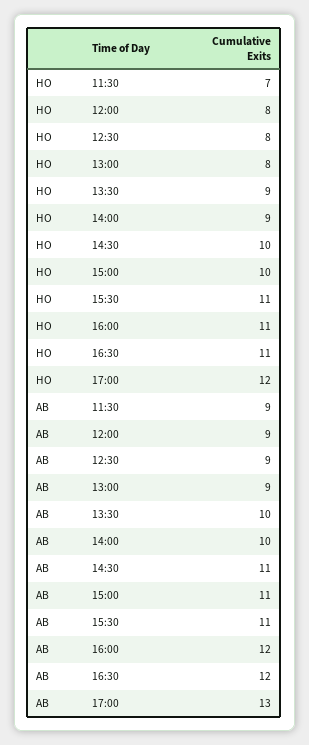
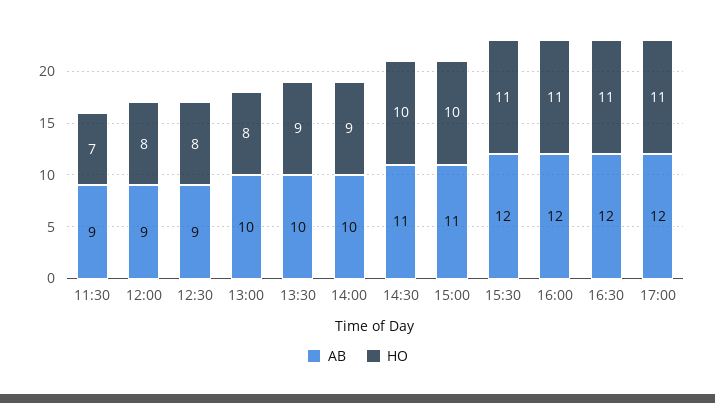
  {
    "HO": {
      "11:30": 7,
      "12:00": 8,
      "12:30": 8,
      "13:00": 8,
      "13:30": 9,
      "14:00": 9,
      "14:30": 10,
      "15:00": 10,
      "15:30": 11,
      "16:00": 11,
      "16:30": 11,
-     "17:00": 12
+     "17:00": 11
    },
    "AB": {
      "11:30": 9,
      "12:00": 9,
      "12:30": 9,
-     "13:00": 9,
+     "13:00": 10,
      "13:30": 10,
      "14:00": 10,
      "14:30": 11,
      "15:00": 11,
-     "15:30": 11,
+     "15:30": 12,
      "16:00": 12,
      "16:30": 12,
-     "17:00": 13
+     "17:00": 12
    }
  }

